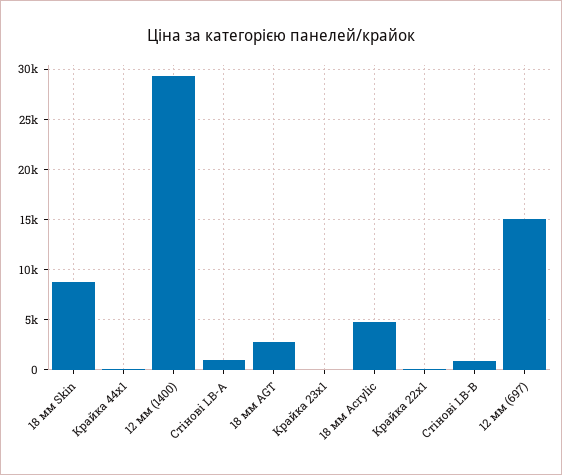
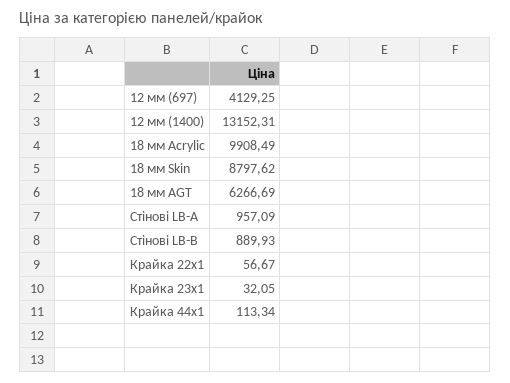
  {
    "18 мм Skin": 8797.62,
    "Крайка 44x1": 113.34,
-   "12 мм (1400)": 29000,
+   "12 мм (1400)": 13152.31,
    "Стінові LB-А": 957.09,
-   "18 мм AGT": 3000,
+   "18 мм AGT": 6266.69,
    "Крайка 23x1": 32.05,
-   "18 мм Acrylic": 5000,
+   "18 мм Acrylic": 9908.49,
    "Крайка 22x1": 56.67,
    "Стінові LB-В": 889.93,
-   "12 мм (697)": 15000
+   "12 мм (697)": 4129.25
  }

